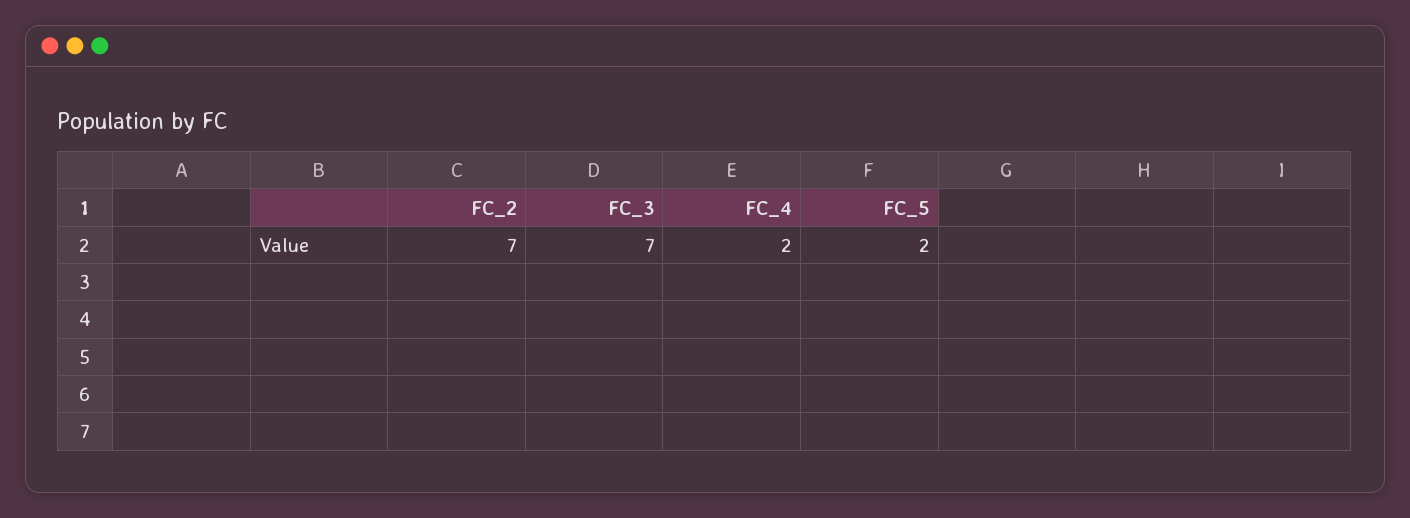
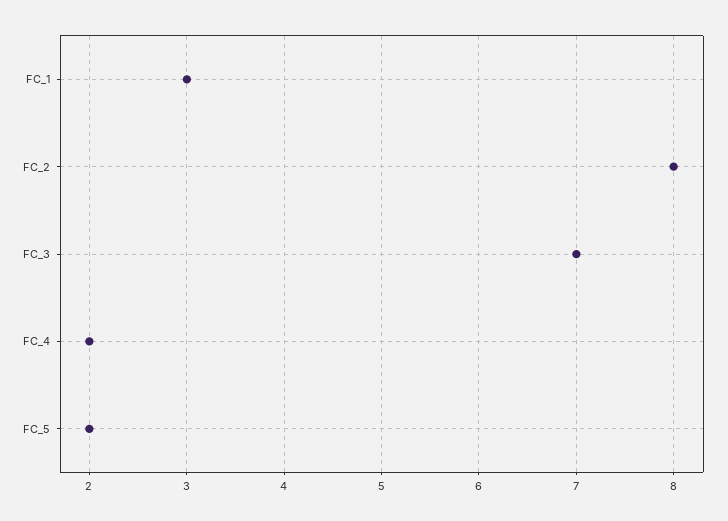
  {
-   "FC_2": 7,
+   "FC_2": 8,
    "FC_3": 7,
    "FC_4": 2,
-   "FC_5": 2
+   "FC_5": 2,
+   "FC_1": 3
  }

